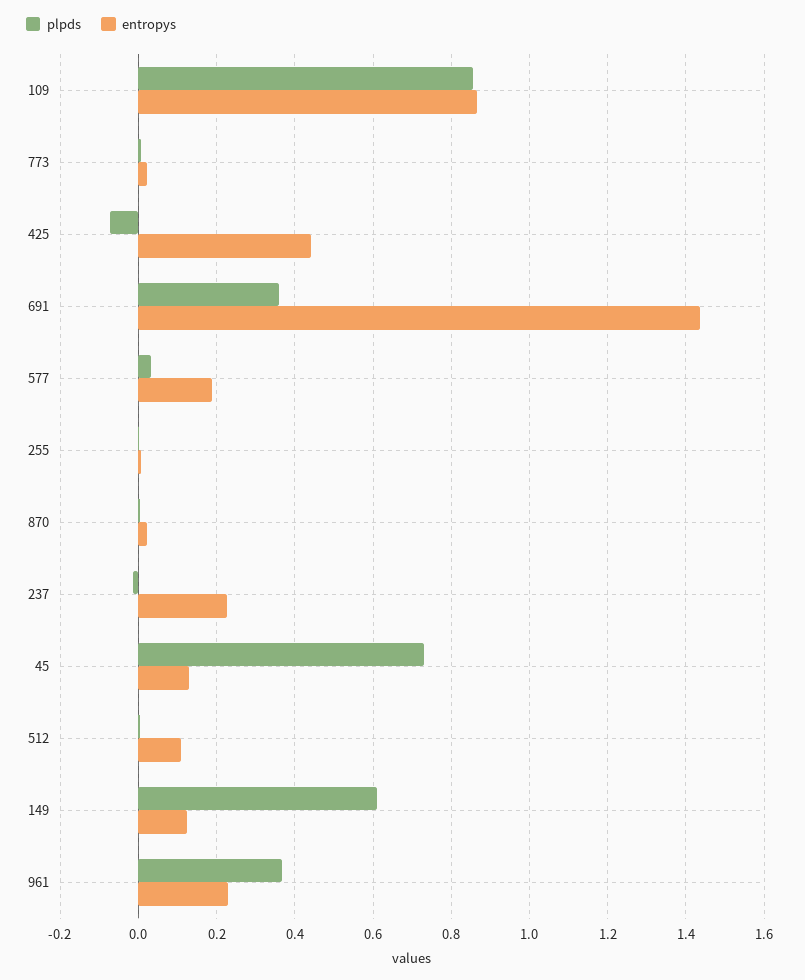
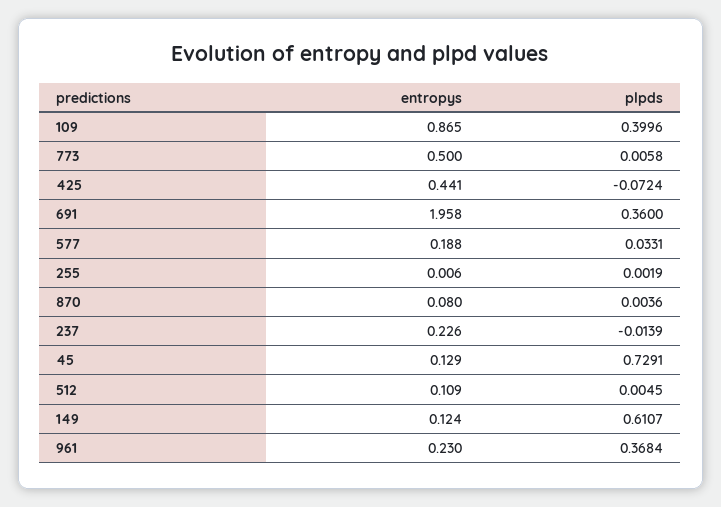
  {
    "plpds": {
-     "109": 0.86,
+     "109": 0.3996,
      "773": 0.0058,
      "425": -0.0724,
      "691": 0.36,
      "577": 0.0331,
      "255": 0.0019,
      "870": 0.0036,
      "237": -0.0139,
      "45": 0.7291,
      "512": 0.0045,
      "149": 0.6107,
      "961": 0.3684
    },
    "entropys": {
      "109": 0.865,
-     "773": 0.02,
+     "773": 0.5,
      "425": 0.441,
-     "691": 1.44,
+     "691": 1.958,
      "577": 0.188,
      "255": 0.006,
-     "870": 0.02,
+     "870": 0.08,
      "237": 0.226,
      "45": 0.129,
      "512": 0.109,
      "149": 0.124,
      "961": 0.23
    }
  }

